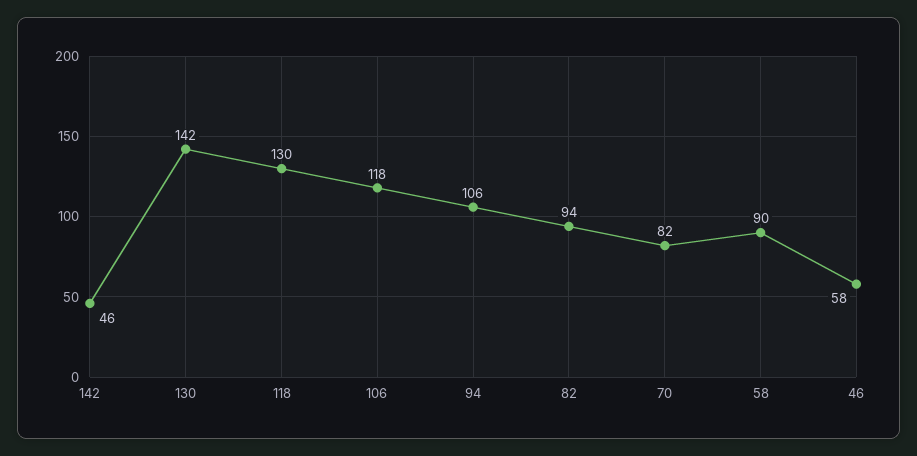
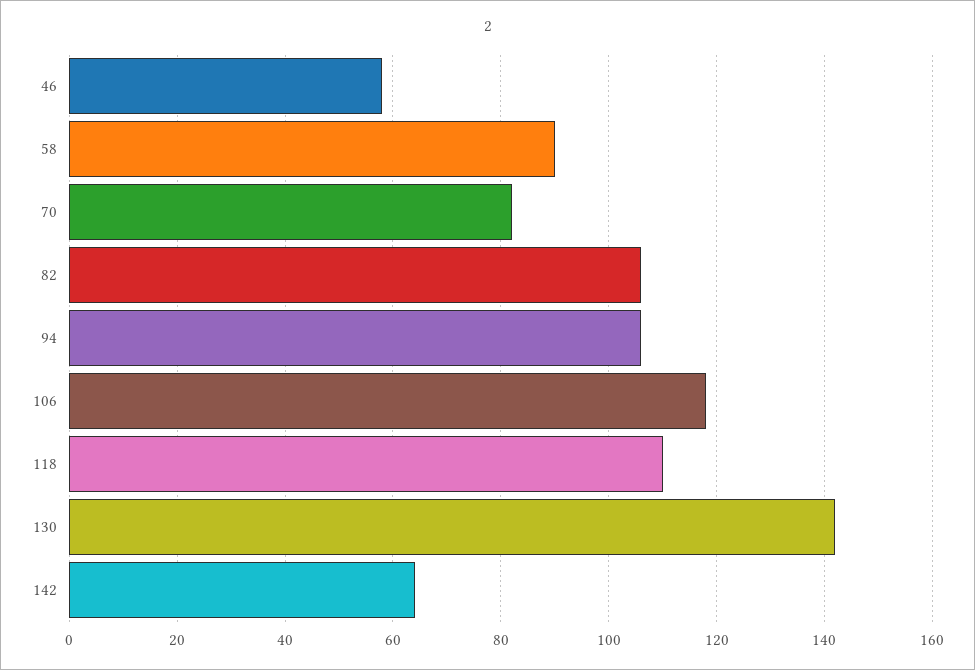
  {
-   "142": 46,
+   "142": 65,
    "130": 142,
-   "118": 130,
+   "118": 110,
    "106": 118,
    "94": 106,
-   "82": 94,
+   "82": 105,
    "70": 82,
    "58": 90,
    "46": 58
  }

